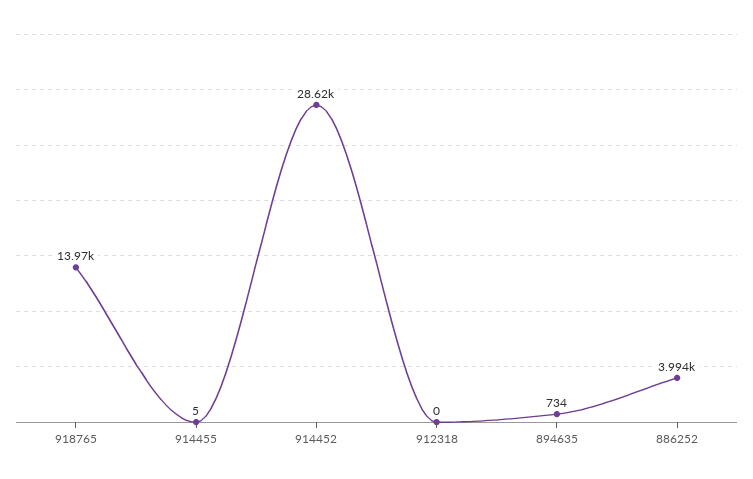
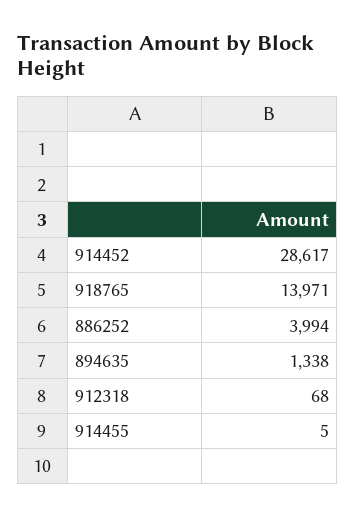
  {
    "918765": 13971,
    "914455": 5,
    "914452": 28617,
-   "912318": 0,
+   "912318": 68,
-   "894635": 734,
+   "894635": 1338,
    "886252": 3994
  }

